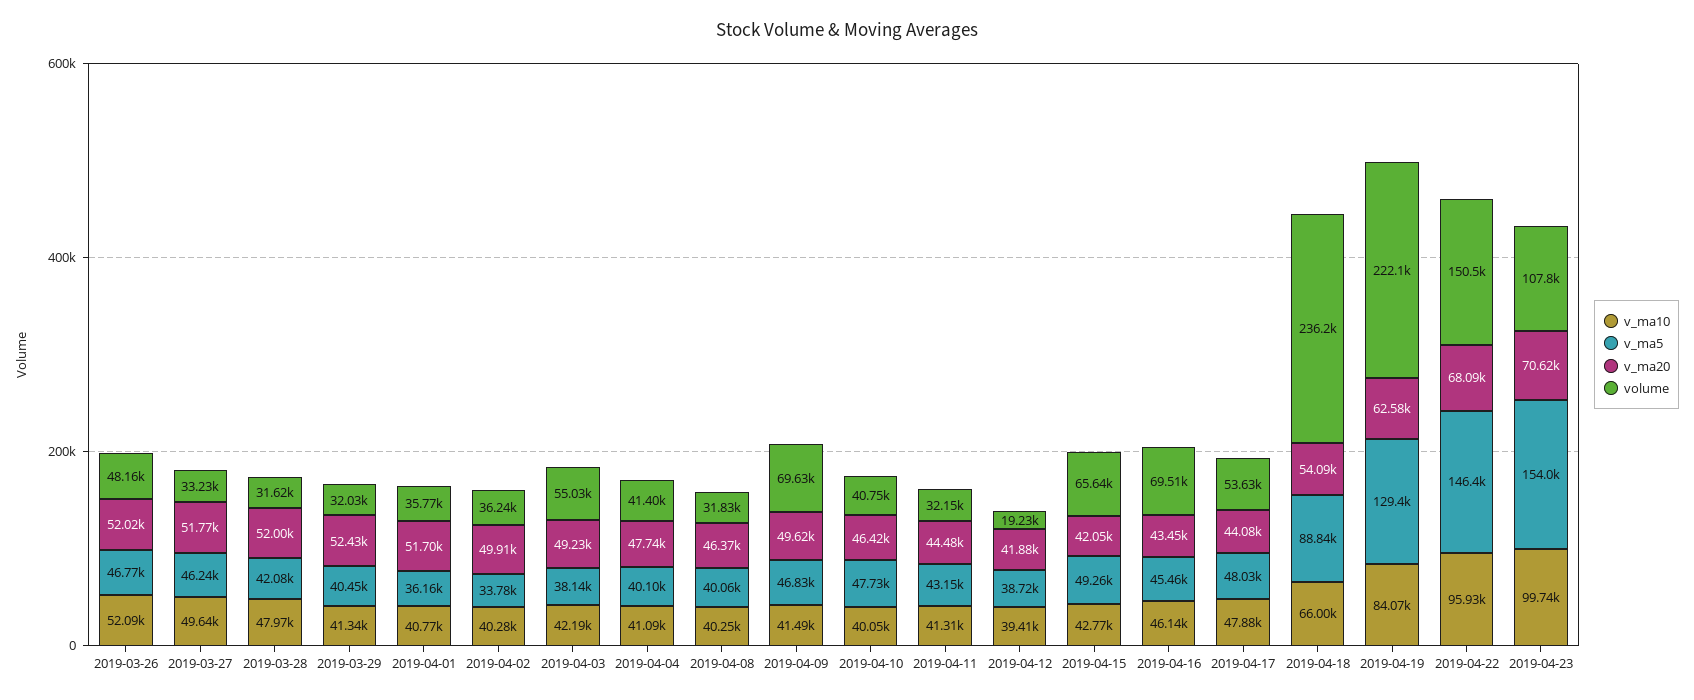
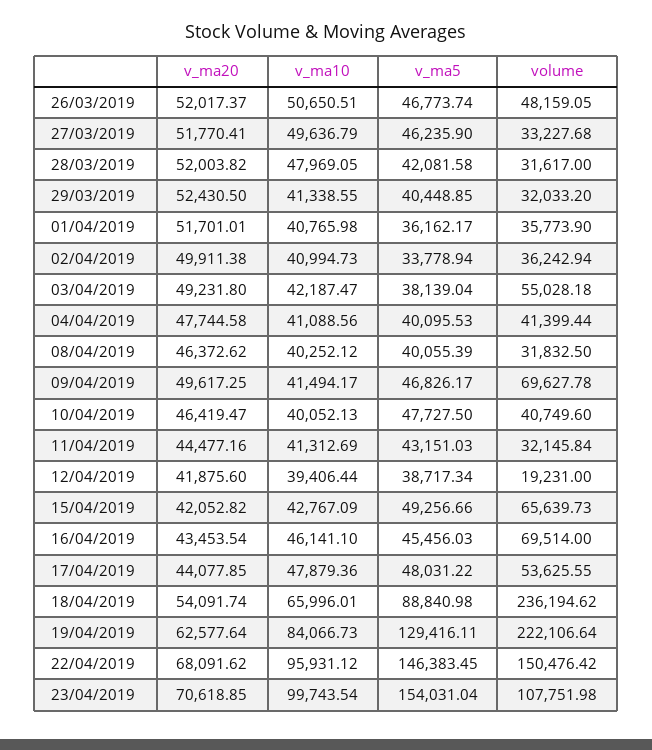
  {
    "v_ma10": {
-     "2019-03-26": 52090,
+     "2019-03-26": 50650.51,
      "2019-03-27": 49636.79,
      "2019-03-28": 47969.05,
      "2019-03-29": 41338.55,
      "2019-04-01": 40765.98,
-     "2019-04-02": 40280,
+     "2019-04-02": 40994.73,
      "2019-04-03": 42187.47,
      "2019-04-04": 41088.56,
      "2019-04-08": 40252.12,
      "2019-04-09": 41494.17,
      "2019-04-10": 40052.13,
      "2019-04-11": 41312.69,
      "2019-04-12": 39406.44,
      "2019-04-15": 42767.09,
      "2019-04-16": 46141.1,
      "2019-04-17": 47879.36,
      "2019-04-18": 65996.01,
      "2019-04-19": 84066.73,
      "2019-04-22": 95931.12,
      "2019-04-23": 99743.54
    },
    "v_ma5": {
      "2019-03-26": 46773.74,
      "2019-03-27": 46235.9,
      "2019-03-28": 42081.58,
      "2019-03-29": 40448.85,
      "2019-04-01": 36162.17,
      "2019-04-02": 33778.94,
      "2019-04-03": 38139.04,
      "2019-04-04": 40095.53,
      "2019-04-08": 40055.39,
      "2019-04-09": 46826.17,
      "2019-04-10": 47727.5,
      "2019-04-11": 43151.03,
      "2019-04-12": 38717.34,
      "2019-04-15": 49256.66,
      "2019-04-16": 45456.03,
      "2019-04-17": 48031.22,
      "2019-04-18": 88840.98,
      "2019-04-19": 129416.11,
      "2019-04-22": 146383.45,
      "2019-04-23": 154031.04
    },
    "v_ma20": {
      "2019-03-26": 52017.37,
      "2019-03-27": 51770.41,
      "2019-03-28": 52003.82,
      "2019-03-29": 52430.5,
      "2019-04-01": 51701.01,
      "2019-04-02": 49911.38,
      "2019-04-03": 49231.8,
      "2019-04-04": 47744.58,
      "2019-04-08": 46372.62,
      "2019-04-09": 49617.25,
      "2019-04-10": 46419.47,
      "2019-04-11": 44477.16,
      "2019-04-12": 41875.6,
      "2019-04-15": 42052.82,
      "2019-04-16": 43453.54,
      "2019-04-17": 44077.85,
      "2019-04-18": 54091.74,
      "2019-04-19": 62577.64,
      "2019-04-22": 68091.62,
      "2019-04-23": 70618.85
    },
    "volume": {
      "2019-03-26": 48159.05,
      "2019-03-27": 33227.68,
      "2019-03-28": 31617,
      "2019-03-29": 32033.2,
      "2019-04-01": 35773.9,
      "2019-04-02": 36242.94,
      "2019-04-03": 55028.18,
      "2019-04-04": 41399.44,
      "2019-04-08": 31832.5,
      "2019-04-09": 69627.78,
      "2019-04-10": 40749.6,
      "2019-04-11": 32145.84,
      "2019-04-12": 19231,
      "2019-04-15": 65639.73,
      "2019-04-16": 69514,
      "2019-04-17": 53625.55,
      "2019-04-18": 236194.62,
      "2019-04-19": 222106.64,
      "2019-04-22": 150476.42,
      "2019-04-23": 107751.98
    }
  }

